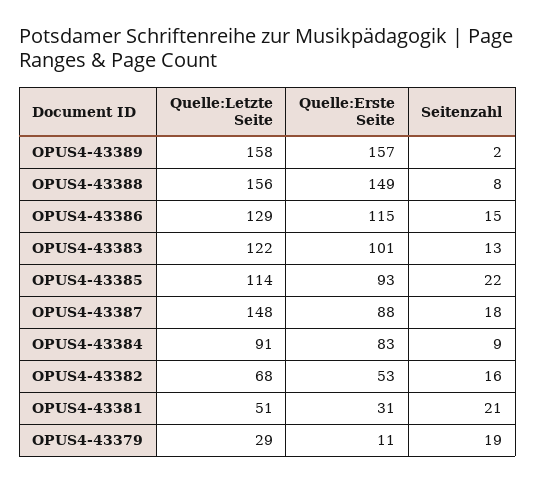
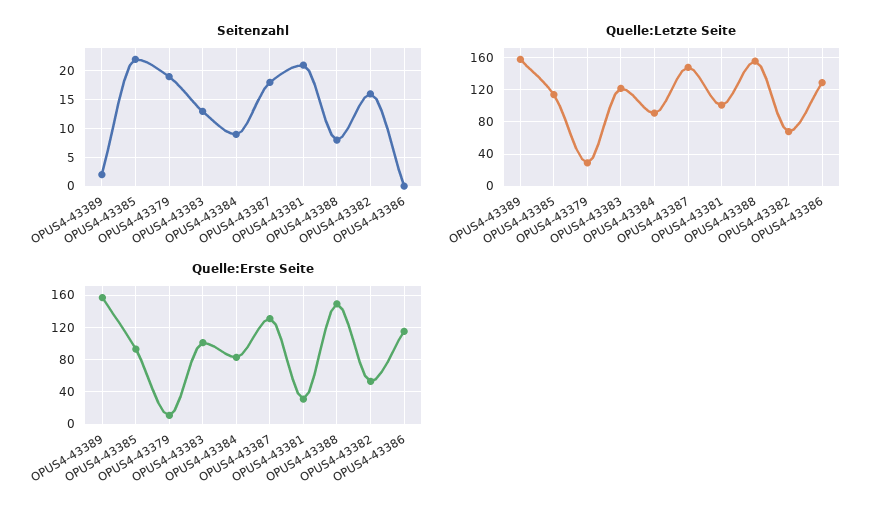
  {
    "Quelle:Letzte Seite": {
      "OPUS4-43389": 158,
      "OPUS4-43388": 156,
      "OPUS4-43386": 129,
      "OPUS4-43383": 122,
      "OPUS4-43385": 114,
      "OPUS4-43387": 148,
      "OPUS4-43384": 91,
      "OPUS4-43382": 68,
-     "OPUS4-43381": 51,
+     "OPUS4-43381": 100,
      "OPUS4-43379": 29
    },
    "Quelle:Erste Seite": {
      "OPUS4-43389": 157,
      "OPUS4-43388": 149,
      "OPUS4-43386": 115,
      "OPUS4-43383": 101,
      "OPUS4-43385": 93,
-     "OPUS4-43387": 88,
+     "OPUS4-43387": 130,
      "OPUS4-43384": 83,
      "OPUS4-43382": 53,
      "OPUS4-43381": 31,
      "OPUS4-43379": 11
    },
    "Seitenzahl": {
      "OPUS4-43389": 2,
      "OPUS4-43388": 8,
-     "OPUS4-43386": 15,
+     "OPUS4-43386": 0,
      "OPUS4-43383": 13,
      "OPUS4-43385": 22,
      "OPUS4-43387": 18,
      "OPUS4-43384": 9,
      "OPUS4-43382": 16,
      "OPUS4-43381": 21,
      "OPUS4-43379": 19
    }
  }

